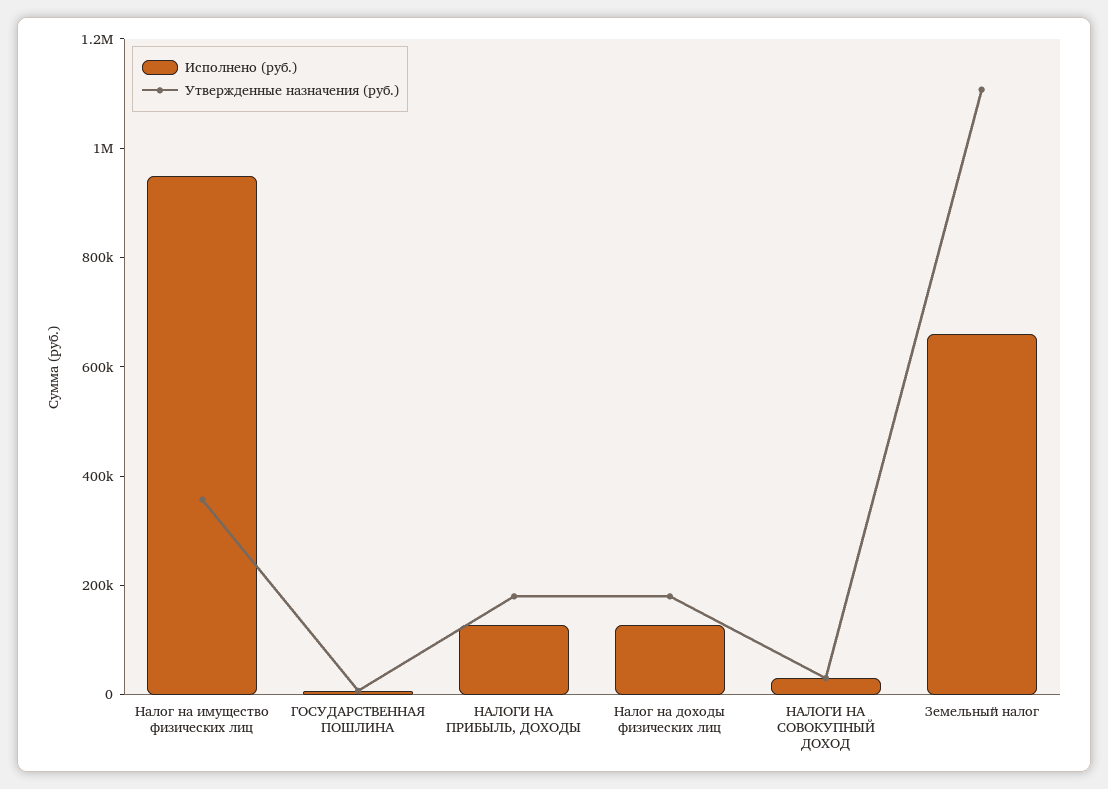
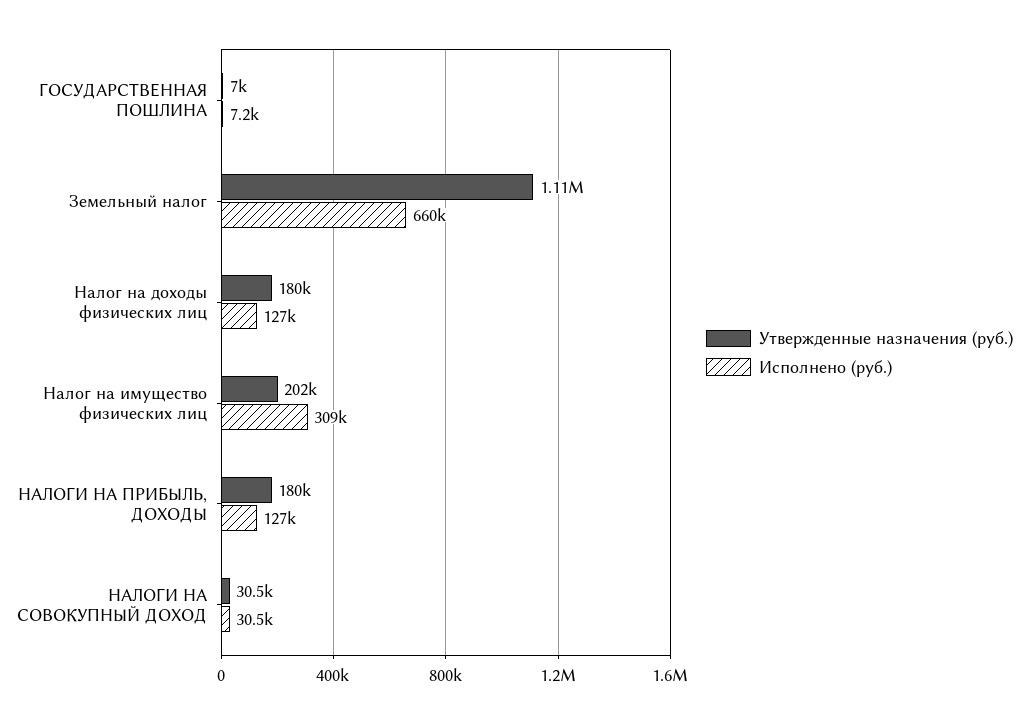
  {
    "Исполнено (руб.)": {
-     "Налог на имущество физических лиц": 950000,
+     "Налог на имущество физических лиц": 309000,
      "ГОСУДАРСТВЕННАЯ ПОШЛИНА": 7200,
      "НАЛОГИ НА ПРИБЫЛЬ, ДОХОДЫ": 127000,
      "Налог на доходы физических лиц": 127000,
      "НАЛОГИ НА СОВОКУПНЫЙ ДОХОД": 30500,
      "Земельный налог": 660000
    },
    "Утвержденные назначения (руб.)": {
-     "Налог на имущество физических лиц": 350000,
+     "Налог на имущество физических лиц": 202000,
      "ГОСУДАРСТВЕННАЯ ПОШЛИНА": 7000,
      "НАЛОГИ НА ПРИБЫЛЬ, ДОХОДЫ": 180000,
      "Налог на доходы физических лиц": 180000,
      "НАЛОГИ НА СОВОКУПНЫЙ ДОХОД": 30500,
      "Земельный налог": 1110000
    }
  }

